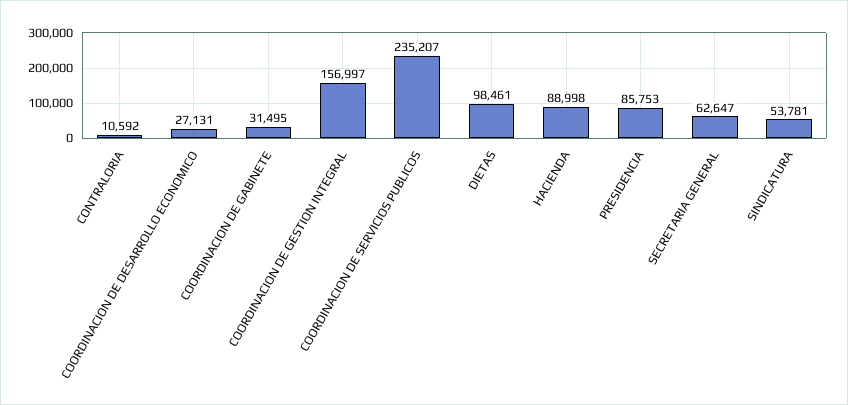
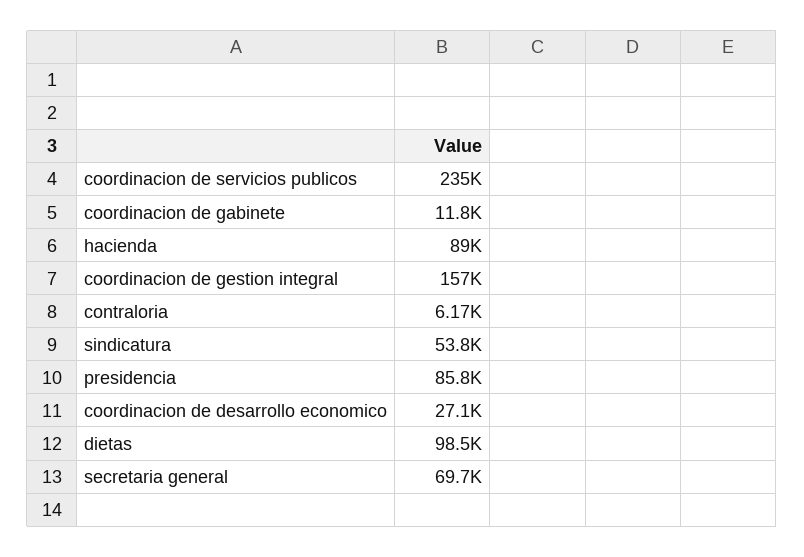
  {
-   "CONTRALORIA": 10592,
+   "CONTRALORIA": 6170,
    "COORDINACION DE DESARROLLO ECONOMICO": 27131,
-   "COORDINACION DE GABINETE": 31495,
+   "COORDINACION DE GABINETE": 11800,
    "COORDINACION DE GESTION INTEGRAL": 156997,
    "COORDINACION DE SERVICIOS PUBLICOS": 235207,
    "DIETAS": 98461,
    "HACIENDA": 88998,
    "PRESIDENCIA": 85753,
-   "SECRETARIA GENERAL": 62647,
+   "SECRETARIA GENERAL": 69700,
    "SINDICATURA": 53781
  }

